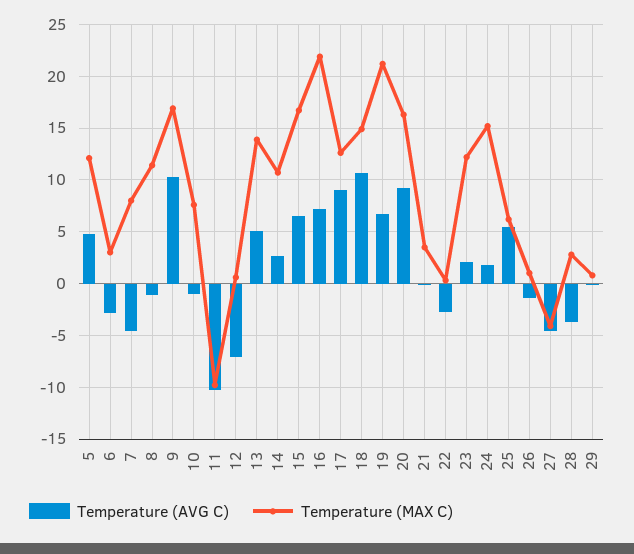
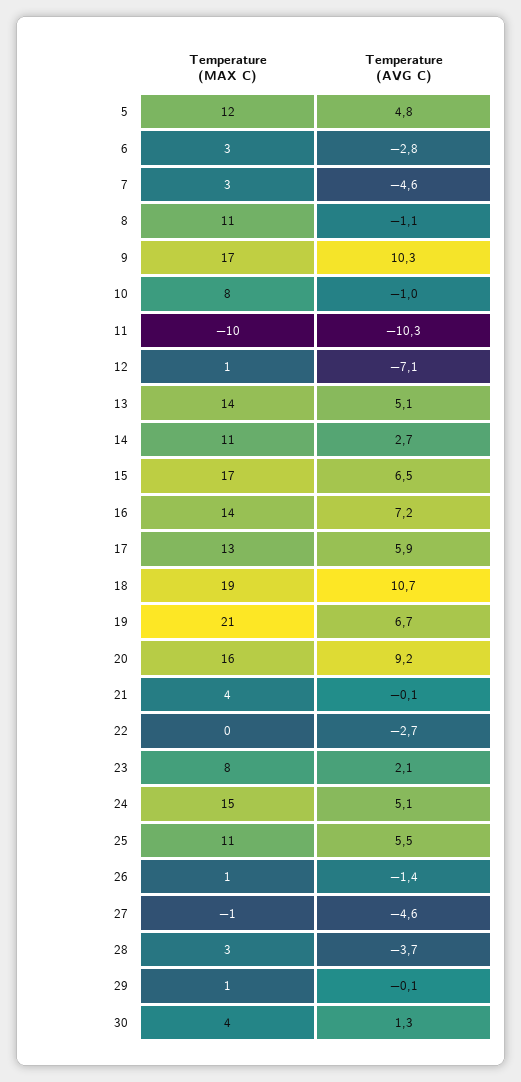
  {
    "Temperature (AVG C)": {
      "5": 4.8,
      "6": -2.8,
      "7": -4.6,
      "8": -1.1,
      "9": 10.3,
      "10": -1,
      "11": -10.3,
      "12": -7.1,
      "13": 5.1,
      "14": 2.7,
      "15": 6.5,
      "16": 7.2,
-     "17": 9,
+     "17": 5.9,
      "18": 10.7,
      "19": 6.7,
      "20": 9.2,
      "21": -0.1,
      "22": -2.7,
      "23": 2.1,
-     "24": 2,
+     "24": 5.1,
      "25": 5.5,
      "26": -1.4,
      "27": -4.6,
      "28": -3.7,
-     "29": -0.1
+     "29": -0.1,
+     "30": 1.3
    },
    "Temperature (MAX C)": {
      "5": 12,
      "6": 3,
-     "7": 8,
+     "7": 3,
      "8": 11,
      "9": 17,
      "10": 8,
      "11": -10,
      "12": 1,
      "13": 14,
      "14": 11,
      "15": 17,
-     "16": 22,
+     "16": 14,
      "17": 13,
-     "18": 15,
+     "18": 19,
      "19": 21,
      "20": 16,
      "21": 4,
      "22": 0,
-     "23": 12,
+     "23": 8,
      "24": 15,
-     "25": 6,
+     "25": 11,
      "26": 1,
-     "27": -4,
+     "27": -1,
      "28": 3,
-     "29": 1
+     "29": 1,
+     "30": 4
    }
  }

